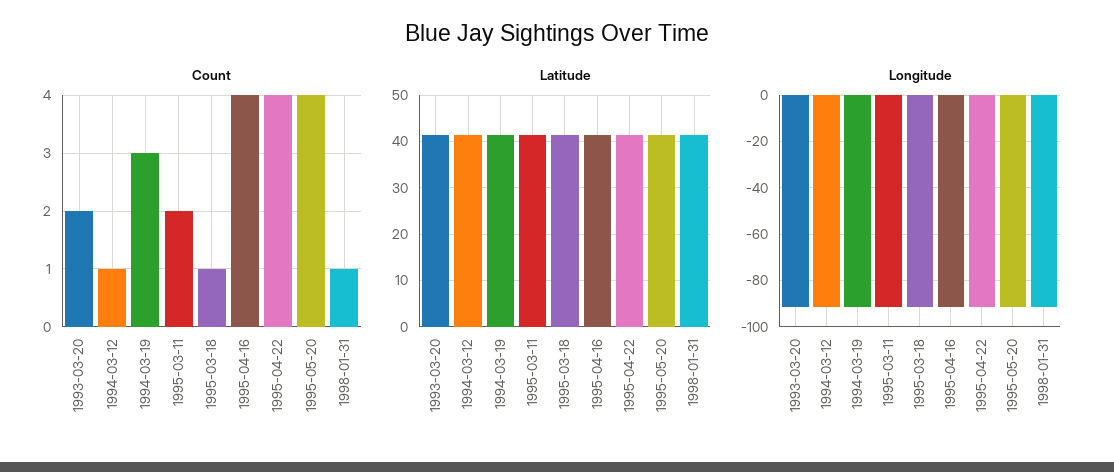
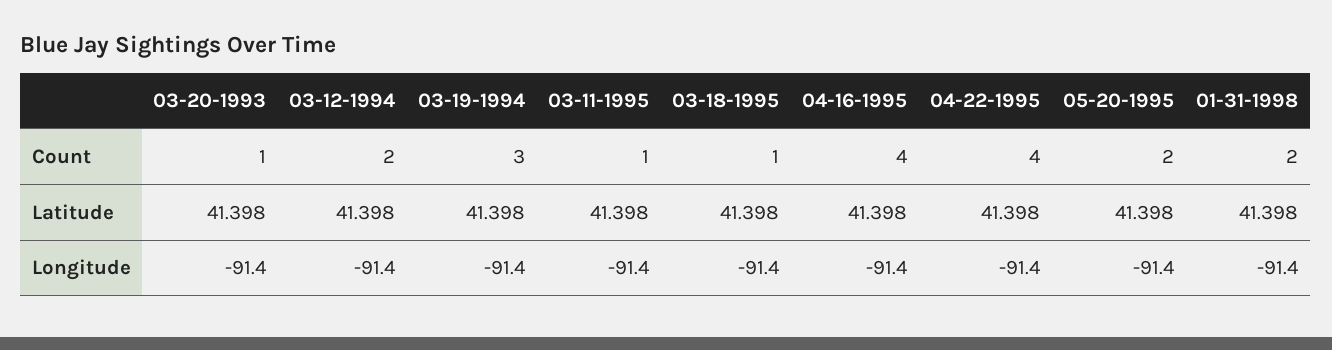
  {
    "Count": {
-     "1993-03-20": 2,
+     "1993-03-20": 1,
-     "1994-03-12": 1,
+     "1994-03-12": 2,
      "1994-03-19": 3,
-     "1995-03-11": 2,
+     "1995-03-11": 1,
      "1995-03-18": 1,
      "1995-04-16": 4,
      "1995-04-22": 4,
-     "1995-05-20": 4,
+     "1995-05-20": 2,
-     "1998-01-31": 1
+     "1998-01-31": 2
    },
    "Latitude": {
      "1993-03-20": 41.398,
      "1994-03-12": 41.398,
      "1994-03-19": 41.398,
      "1995-03-11": 41.398,
      "1995-03-18": 41.398,
      "1995-04-16": 41.398,
      "1995-04-22": 41.398,
      "1995-05-20": 41.398,
      "1998-01-31": 41.398
    },
    "Longitude": {
      "1993-03-20": -91.4,
      "1994-03-12": -91.4,
      "1994-03-19": -91.4,
      "1995-03-11": -91.4,
      "1995-03-18": -91.4,
      "1995-04-16": -91.4,
      "1995-04-22": -91.4,
      "1995-05-20": -91.4,
      "1998-01-31": -91.4
    }
  }

